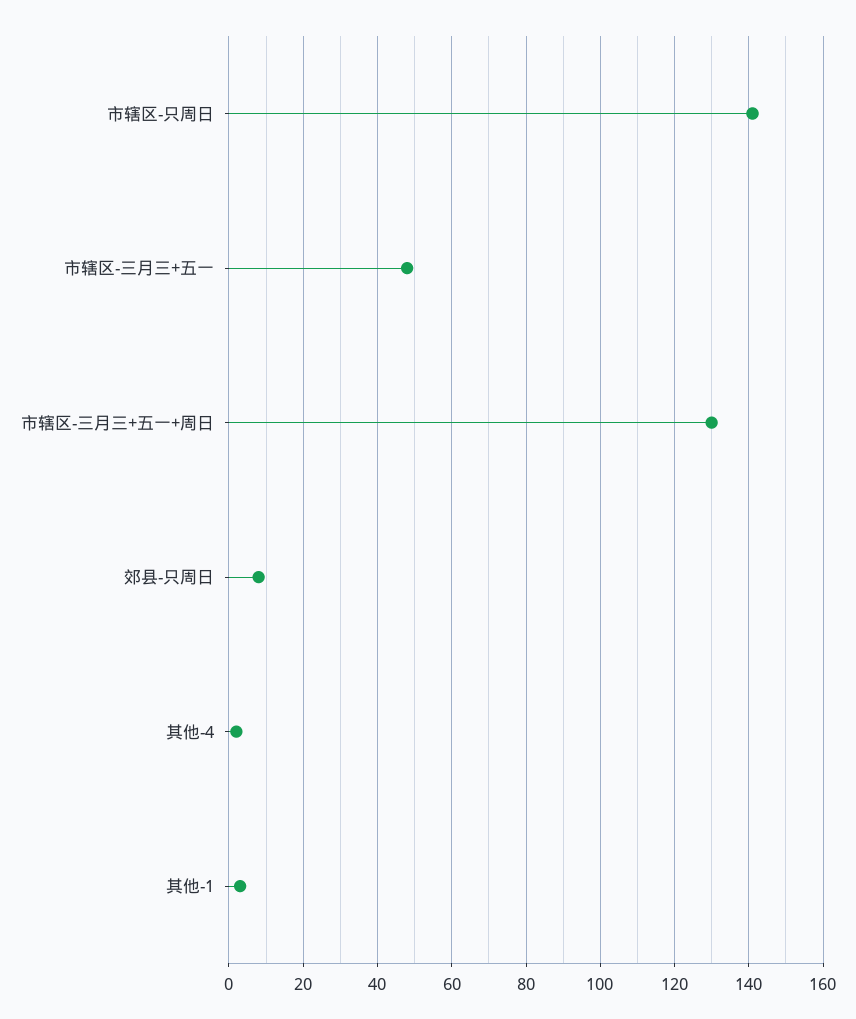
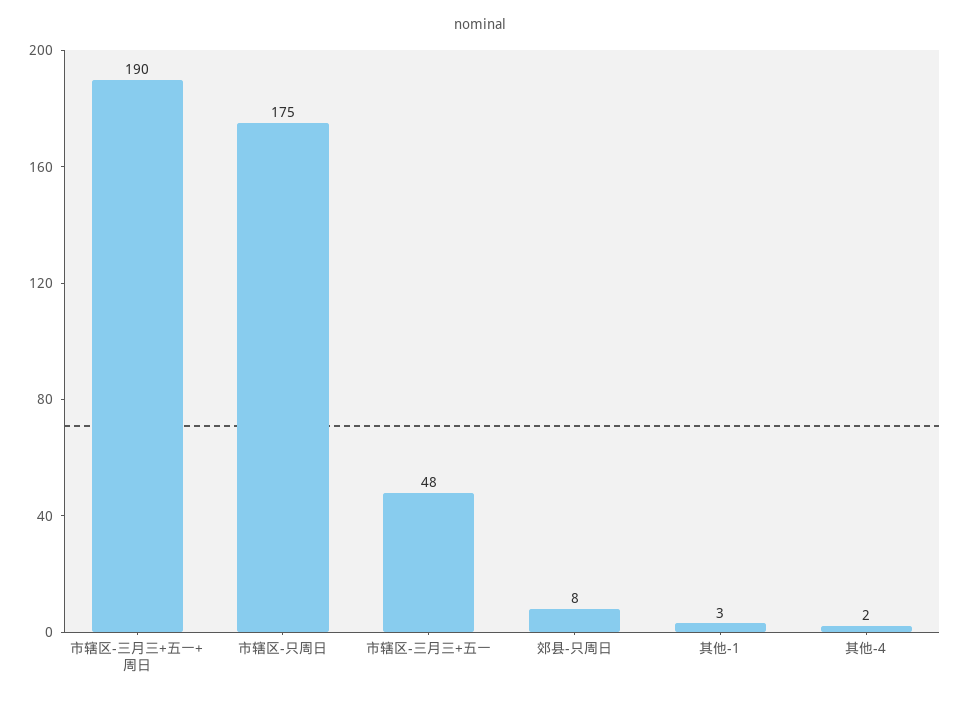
  {
-   "市辖区-只周日": 140,
+   "市辖区-只周日": 175,
    "市辖区-三月三+五一": 48,
-   "市辖区-三月三+五一+周日": 130,
+   "市辖区-三月三+五一+周日": 190,
    "郊县-只周日": 8,
    "其他-4": 2,
    "其他-1": 3
  }

